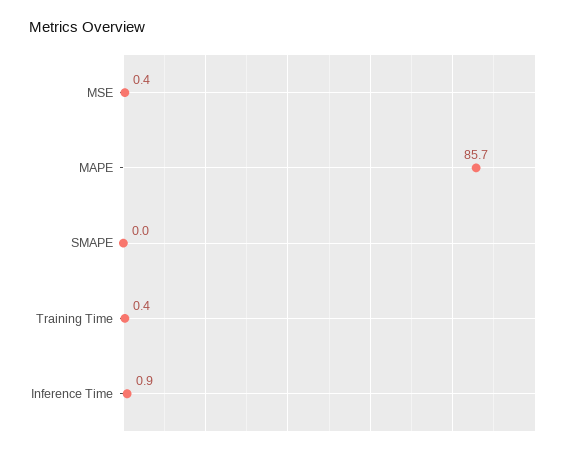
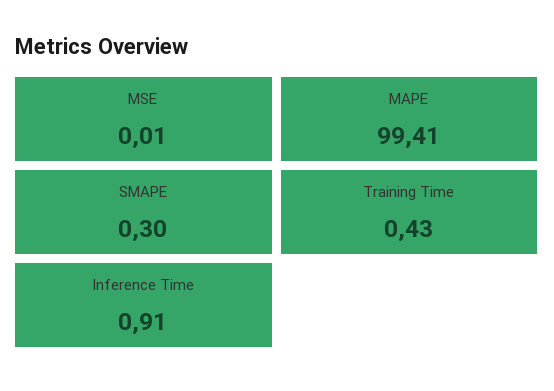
  {
-   "MSE": 0.4,
+   "MSE": 0.01,
-   "MAPE": 85.7,
+   "MAPE": 99.41,
-   "SMAPE": 0,
+   "SMAPE": 0.3,
    "Training Time": 0.43,
    "Inference Time": 0.91
  }

